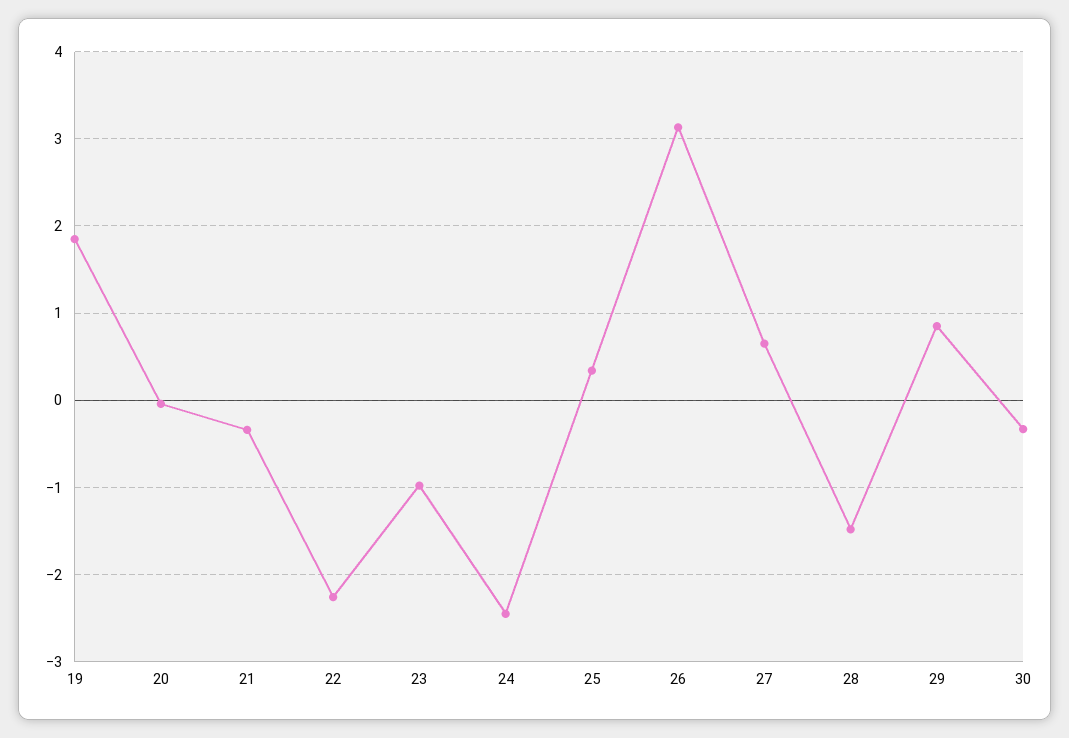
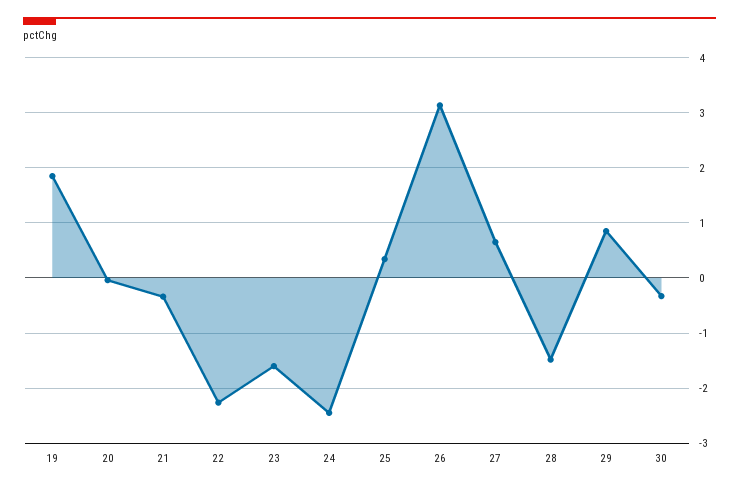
  {
    "19": 1.9,
    "20": 0,
    "21": -0.3,
    "22": -2.3,
-   "23": -1,
+   "23": -1.6,
    "24": -2.5,
    "25": 0.3,
    "26": 3.1,
    "27": 0.7,
    "28": -1.5,
    "29": 0.9,
    "30": -0.3
  }

